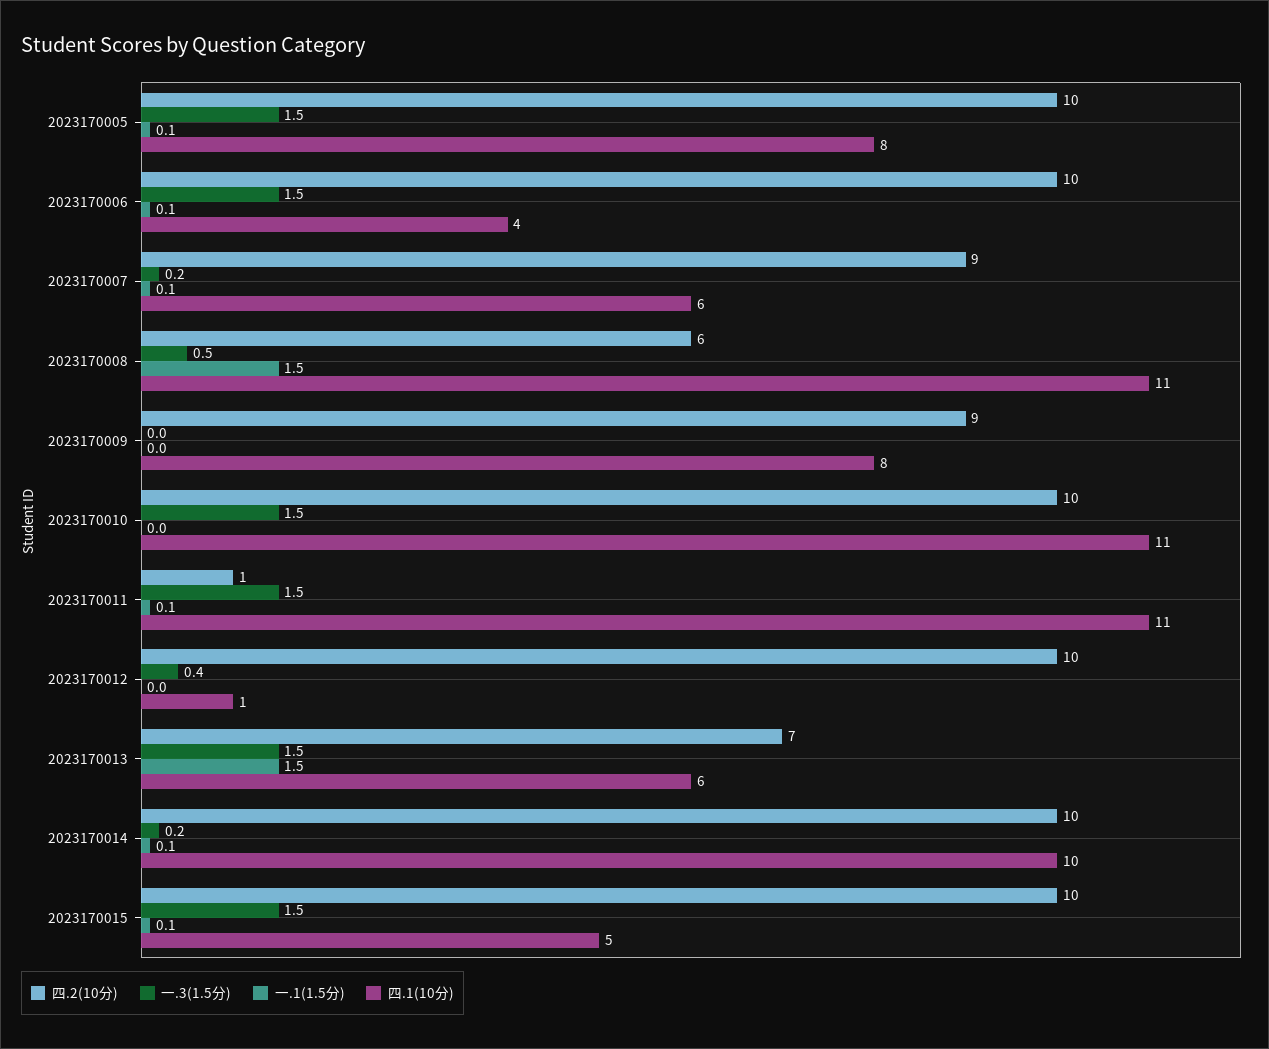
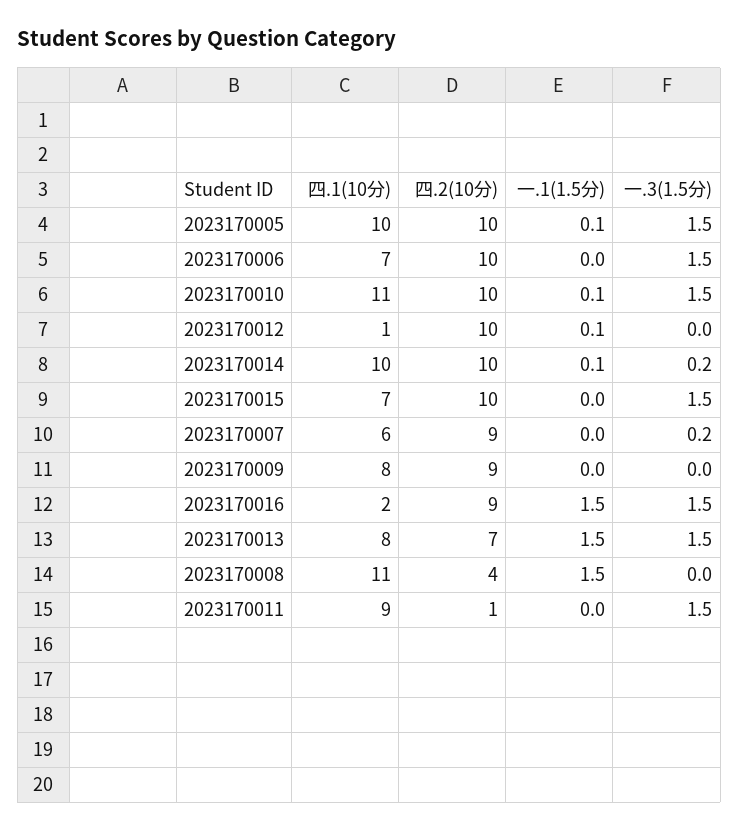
  {
    "四.2(10分)": {
      "2023170005": 10,
      "2023170006": 10,
      "2023170007": 9,
-     "2023170008": 6,
+     "2023170008": 4,
      "2023170009": 9,
      "2023170010": 10,
      "2023170011": 1,
      "2023170012": 10,
      "2023170013": 7,
      "2023170014": 10,
-     "2023170015": 10
+     "2023170015": 10,
+     "2023170016": 9
    },
    "一.3(1.5分)": {
      "2023170005": 1.5,
      "2023170006": 1.5,
      "2023170007": 0.2,
-     "2023170008": 0.5,
+     "2023170008": 0,
      "2023170009": 0,
      "2023170010": 1.5,
      "2023170011": 1.5,
-     "2023170012": 0.4,
+     "2023170012": 0,
      "2023170013": 1.5,
      "2023170014": 0.2,
-     "2023170015": 1.5
+     "2023170015": 1.5,
+     "2023170016": 1.5
    },
    "一.1(1.5分)": {
      "2023170005": 0.1,
-     "2023170006": 0.1,
+     "2023170006": 0,
-     "2023170007": 0.1,
+     "2023170007": 0,
      "2023170008": 1.5,
      "2023170009": 0,
-     "2023170010": 0,
+     "2023170010": 0.1,
-     "2023170011": 0.1,
+     "2023170011": 0,
-     "2023170012": 0,
+     "2023170012": 0.1,
      "2023170013": 1.5,
      "2023170014": 0.1,
-     "2023170015": 0.1
+     "2023170015": 0,
+     "2023170016": 1.5
    },
    "四.1(10分)": {
-     "2023170005": 8,
+     "2023170005": 10,
-     "2023170006": 4,
+     "2023170006": 7,
      "2023170007": 6,
      "2023170008": 11,
      "2023170009": 8,
      "2023170010": 11,
-     "2023170011": 11,
+     "2023170011": 9,
      "2023170012": 1,
-     "2023170013": 6,
+     "2023170013": 8,
      "2023170014": 10,
-     "2023170015": 5
+     "2023170015": 7,
+     "2023170016": 2
    }
  }

